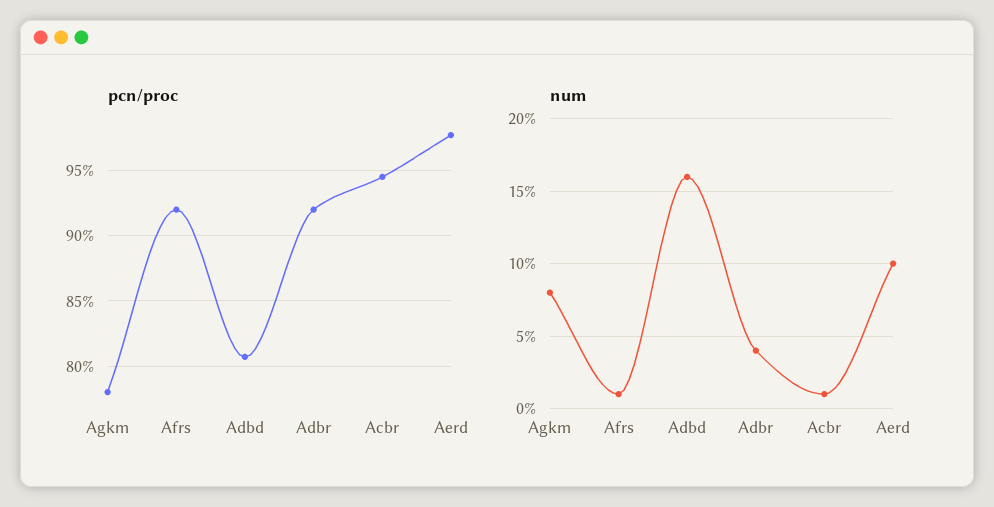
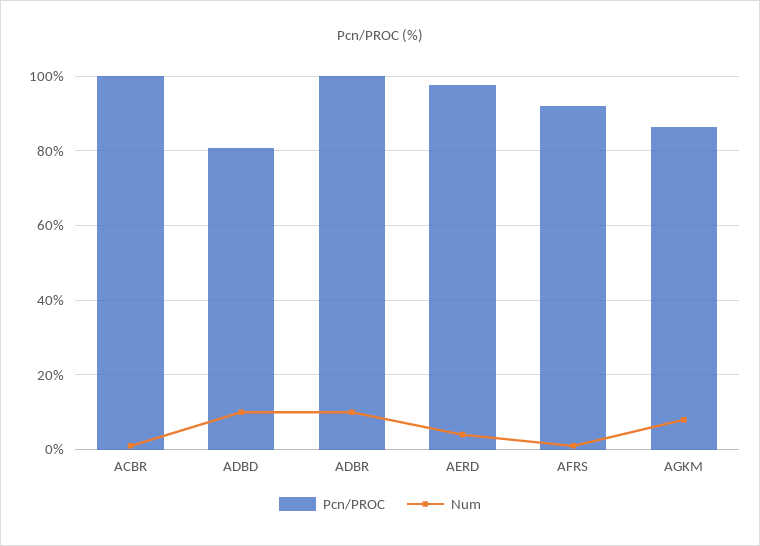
  {
    "pcn/proc": {
-     "Agkm": 78,
+     "Agkm": 86,
      "Afrs": 92,
      "Adbd": 80.5,
-     "Adbr": 92,
+     "Adbr": 100,
-     "Acbr": 94.5,
+     "Acbr": 100,
      "Aerd": 97.5
    },
    "num": {
      "Agkm": 8,
      "Afrs": 1,
-     "Adbd": 16,
+     "Adbd": 10,
-     "Adbr": 4,
+     "Adbr": 10,
      "Acbr": 1,
-     "Aerd": 10
+     "Aerd": 4
    }
  }

